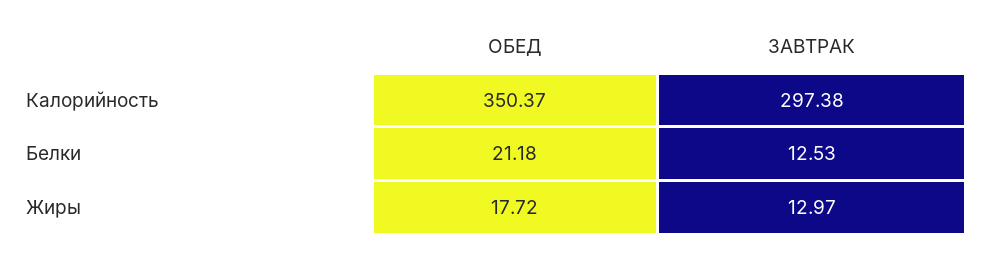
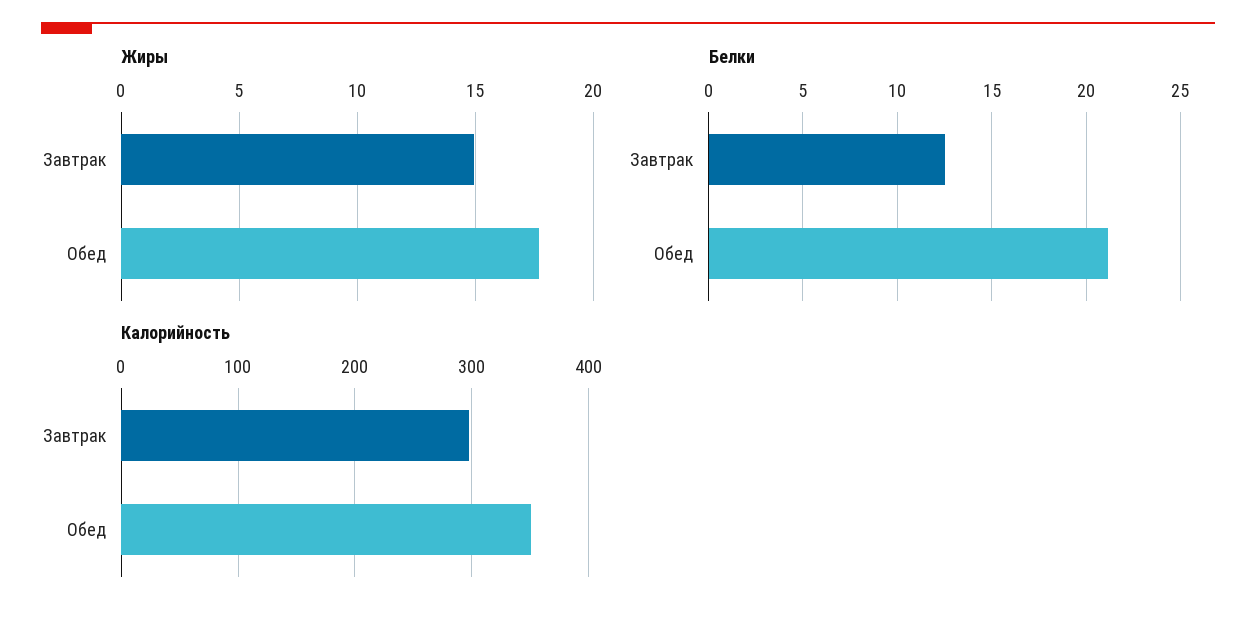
  {
    "Калорийность": {
      "ОБЕД": 350.37,
      "ЗАВТРАК": 297.38
    },
    "Белки": {
      "ОБЕД": 21.18,
      "ЗАВТРАК": 12.53
    },
    "Жиры": {
      "ОБЕД": 17.72,
-     "ЗАВТРАК": 12.97
+     "ЗАВТРАК": 15
    }
  }

